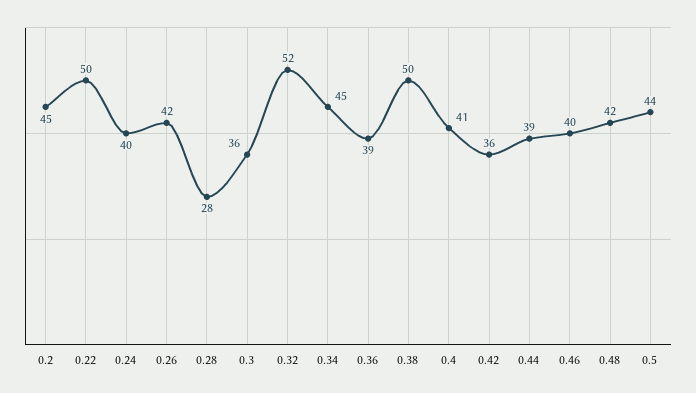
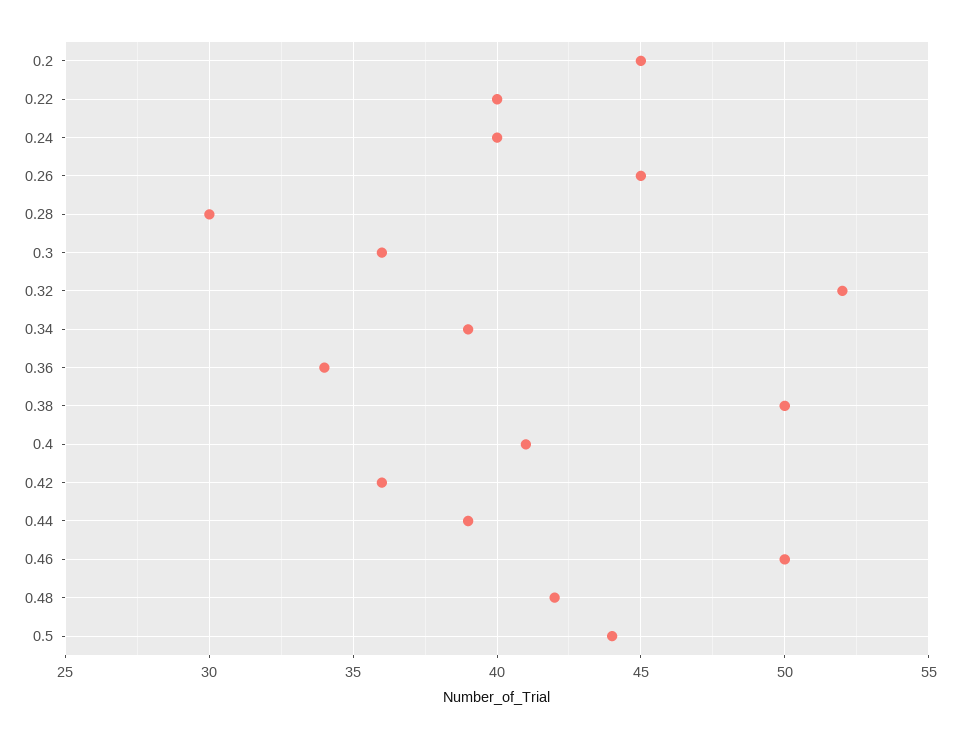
  {
    "0.2": 45,
-   "0.22": 50,
+   "0.22": 40,
    "0.24": 40,
-   "0.26": 42,
+   "0.26": 45,
-   "0.28": 28,
+   "0.28": 30,
    "0.3": 36,
    "0.32": 52,
-   "0.34": 45,
+   "0.34": 39,
-   "0.36": 39,
+   "0.36": 34,
    "0.38": 50,
    "0.4": 41,
    "0.42": 36,
    "0.44": 39,
-   "0.46": 40,
+   "0.46": 50,
    "0.48": 42,
    "0.5": 44
  }

